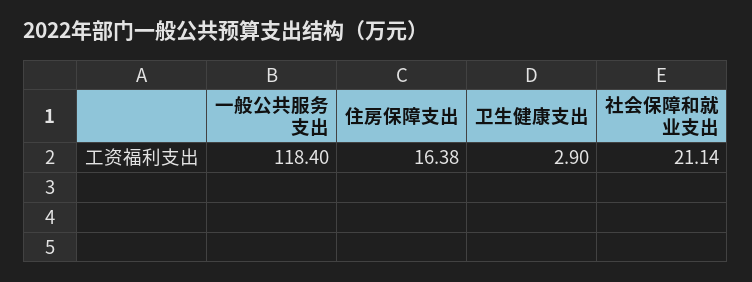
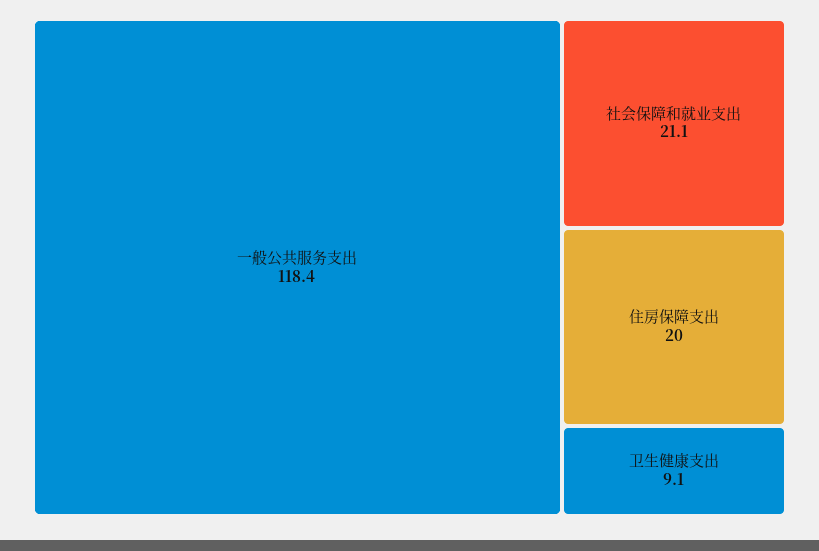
  {
    "一般公共服务支出": 118.4,
-   "住房保障支出": 16.38,
+   "住房保障支出": 20,
-   "卫生健康支出": 2.9,
+   "卫生健康支出": 9.1,
    "社会保障和就业支出": 21.14
  }

